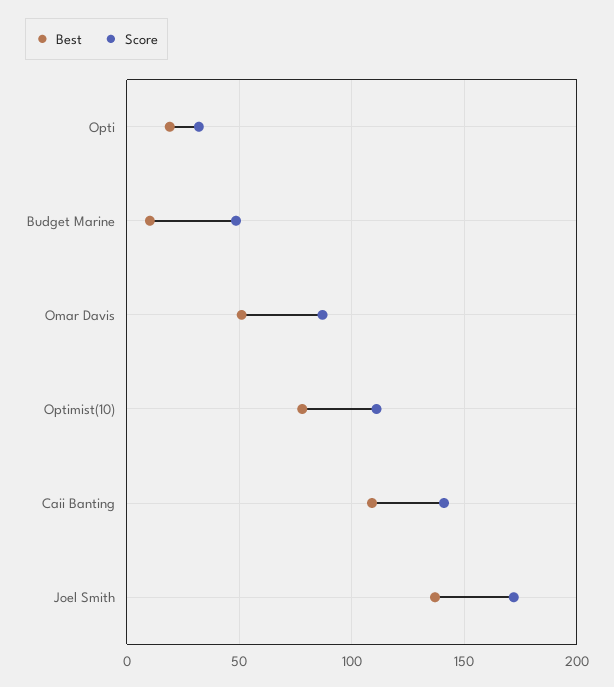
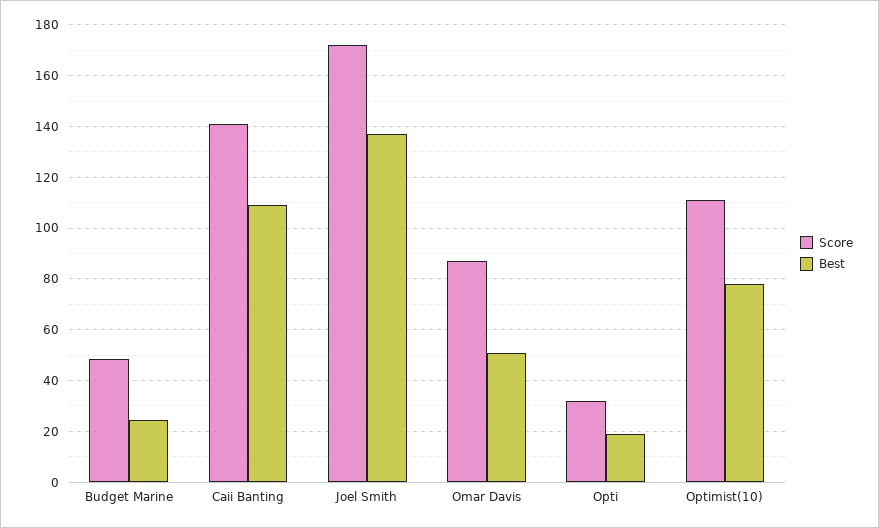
  {
    "Best": {
      "Opti": 20,
-     "Budget Marine": 10,
+     "Budget Marine": 25,
      "Omar Davis": 50,
      "Optimist(10)": 77.5,
      "Caii Banting": 110,
      "Joel Smith": 137.5
    },
    "Score": {
      "Opti": 32.5,
      "Budget Marine": 47.5,
      "Omar Davis": 87.5,
      "Optimist(10)": 110,
      "Caii Banting": 140,
      "Joel Smith": 172.5
    }
  }

